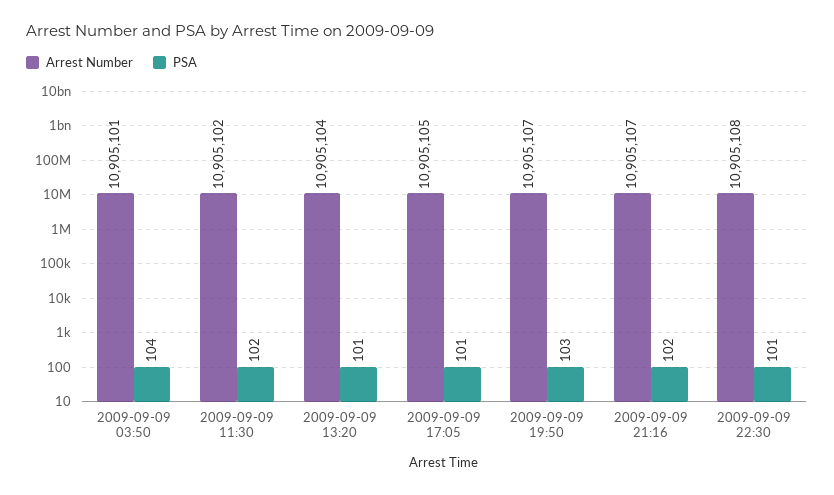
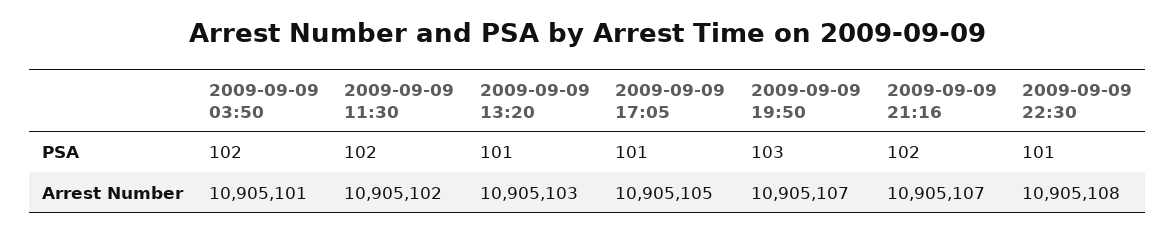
  {
    "Arrest Number": {
      "2009-09-09 03:50": 10905101,
      "2009-09-09 11:30": 10905102,
-     "2009-09-09 13:20": 10905104,
+     "2009-09-09 13:20": 10905103,
      "2009-09-09 17:05": 10905105,
      "2009-09-09 19:50": 10905107,
      "2009-09-09 21:16": 10905107,
      "2009-09-09 22:30": 10905108
    },
    "PSA": {
-     "2009-09-09 03:50": 104,
+     "2009-09-09 03:50": 102,
      "2009-09-09 11:30": 102,
      "2009-09-09 13:20": 101,
      "2009-09-09 17:05": 101,
      "2009-09-09 19:50": 103,
      "2009-09-09 21:16": 102,
      "2009-09-09 22:30": 101
    }
  }

